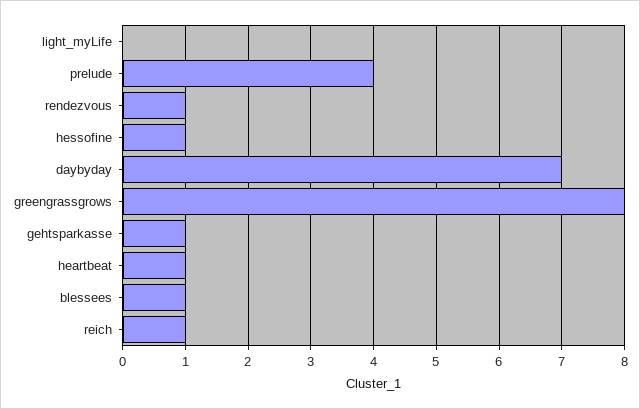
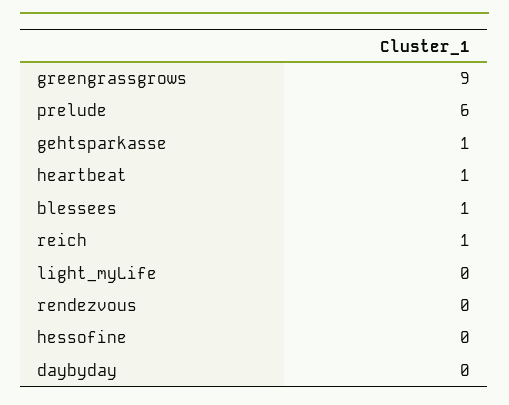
  {
    "light_myLife": 0,
-   "prelude": 4,
+   "prelude": 6,
-   "rendezvous": 1,
+   "rendezvous": 0,
-   "hessofine": 1,
+   "hessofine": 0,
-   "daybyday": 7,
+   "daybyday": 0,
-   "greengrassgrows": 8,
+   "greengrassgrows": 9,
    "gehtsparkasse": 1,
    "heartbeat": 1,
    "blessees": 1,
    "reich": 1
  }

